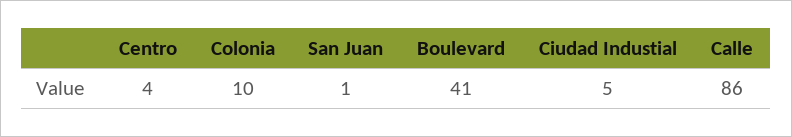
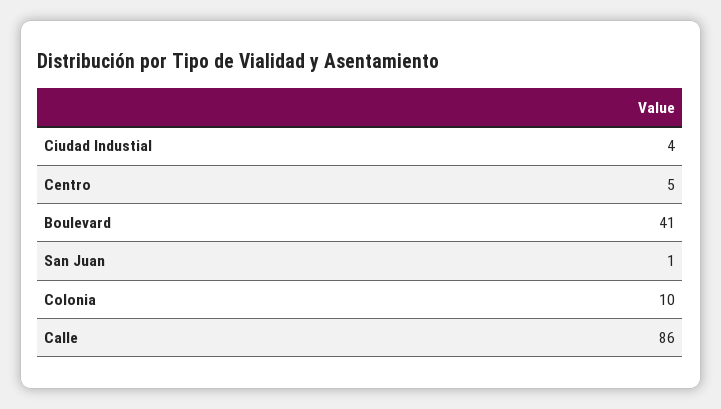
  {
-   "Centro": 4,
+   "Centro": 5,
    "Colonia": 10,
    "San Juan": 1,
    "Boulevard": 41,
-   "Ciudad Industial": 5,
+   "Ciudad Industial": 4,
    "Calle": 86
  }

